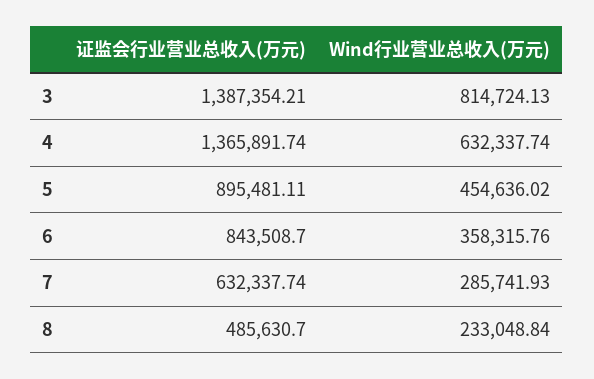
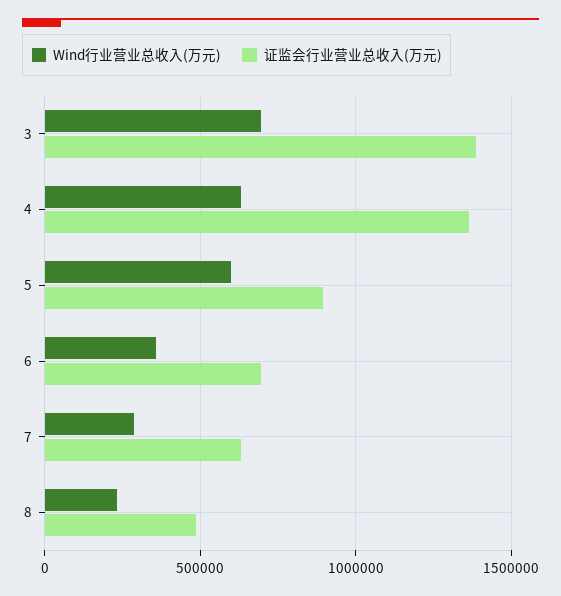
  {
    "证监会行业营业总收入(万元)": {
      "3": 1387354.21,
      "4": 1365891.74,
      "5": 895481.11,
-     "6": 843508.7,
+     "6": 700000,
      "7": 632337.74,
      "8": 485630.7
    },
    "Wind行业营业总收入(万元)": {
-     "3": 814724.13,
+     "3": 700000,
      "4": 632337.74,
-     "5": 454636.02,
+     "5": 600000,
      "6": 358315.76,
      "7": 285741.93,
      "8": 233048.84
    }
  }

